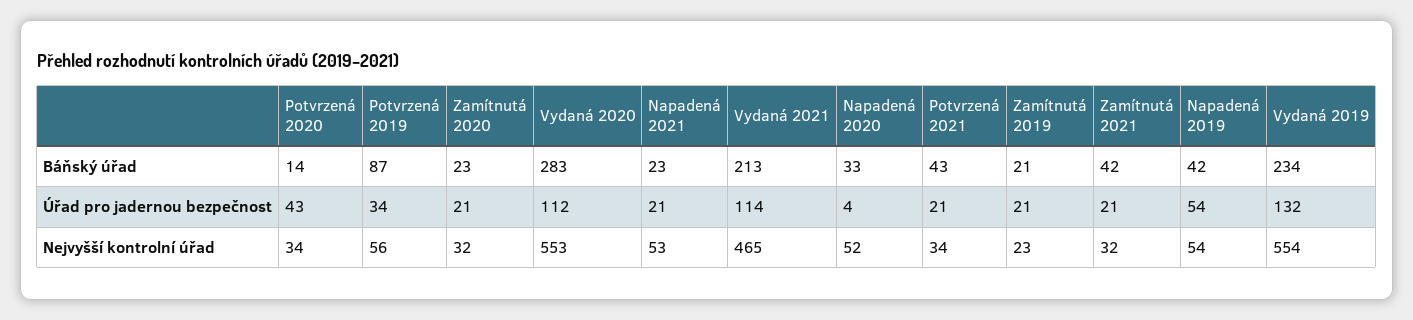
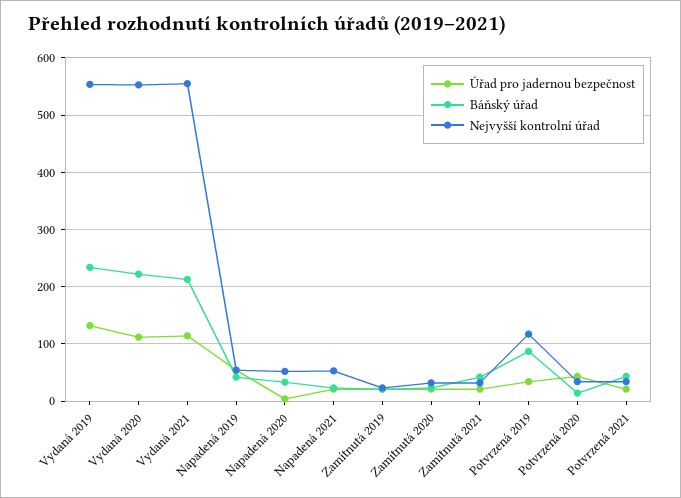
  {
    "Báňský úřad": {
      "Potvrzená 2020": 14,
      "Potvrzená 2019": 87,
      "Zamítnutá 2020": 23,
-     "Vydaná 2020": 283,
+     "Vydaná 2020": 220,
      "Napadená 2021": 23,
      "Vydaná 2021": 213,
      "Napadená 2020": 33,
      "Potvrzená 2021": 43,
      "Zamítnutá 2019": 21,
      "Zamítnutá 2021": 42,
      "Napadená 2019": 42,
      "Vydaná 2019": 234
    },
    "Úřad pro jadernou bezpečnost": {
      "Potvrzená 2020": 43,
      "Potvrzená 2019": 34,
      "Zamítnutá 2020": 21,
      "Vydaná 2020": 112,
      "Napadená 2021": 21,
      "Vydaná 2021": 114,
      "Napadená 2020": 4,
      "Potvrzená 2021": 21,
      "Zamítnutá 2019": 21,
      "Zamítnutá 2021": 21,
      "Napadená 2019": 54,
      "Vydaná 2019": 132
    },
    "Nejvyšší kontrolní úřad": {
      "Potvrzená 2020": 34,
-     "Potvrzená 2019": 56,
+     "Potvrzená 2019": 120,
      "Zamítnutá 2020": 32,
      "Vydaná 2020": 553,
      "Napadená 2021": 53,
-     "Vydaná 2021": 465,
+     "Vydaná 2021": 560,
      "Napadená 2020": 52,
      "Potvrzená 2021": 34,
      "Zamítnutá 2019": 23,
      "Zamítnutá 2021": 32,
      "Napadená 2019": 54,
      "Vydaná 2019": 554
    }
  }

